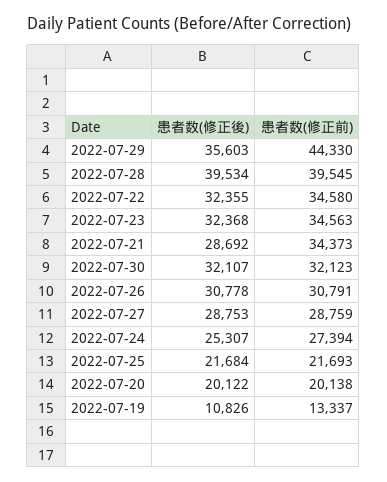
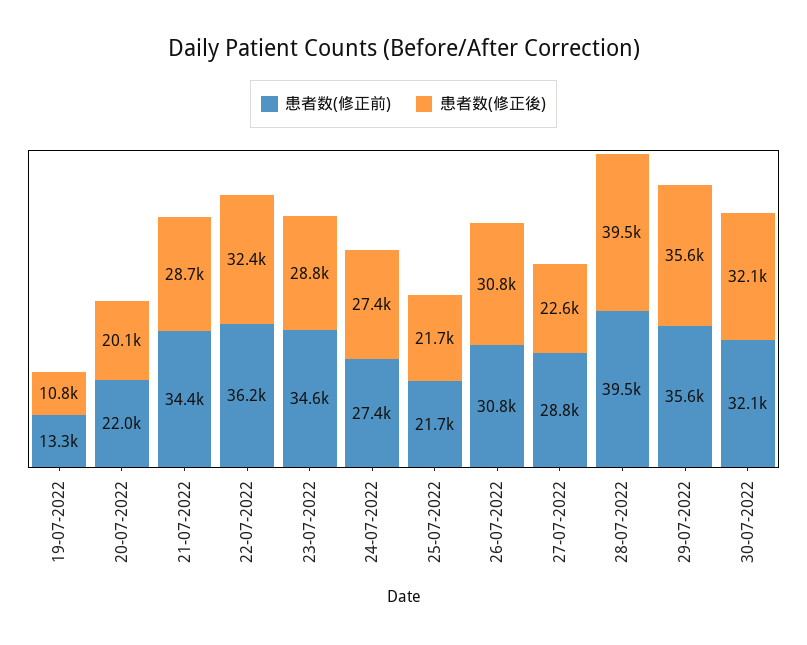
  {
    "患者数(修正後)": {
      "2022-07-29": 35603,
      "2022-07-28": 39534,
      "2022-07-22": 32355,
-     "2022-07-23": 32368,
+     "2022-07-23": 28800,
      "2022-07-21": 28692,
      "2022-07-30": 32107,
      "2022-07-26": 30778,
-     "2022-07-27": 28753,
+     "2022-07-27": 22600,
-     "2022-07-24": 25307,
+     "2022-07-24": 27400,
      "2022-07-25": 21684,
      "2022-07-20": 20122,
      "2022-07-19": 10826
    },
    "患者数(修正前)": {
-     "2022-07-29": 44330,
+     "2022-07-29": 35600,
      "2022-07-28": 39545,
-     "2022-07-22": 34580,
+     "2022-07-22": 36200,
      "2022-07-23": 34563,
      "2022-07-21": 34373,
      "2022-07-30": 32123,
      "2022-07-26": 30791,
      "2022-07-27": 28759,
      "2022-07-24": 27394,
      "2022-07-25": 21693,
-     "2022-07-20": 20138,
+     "2022-07-20": 22000,
      "2022-07-19": 13337
    }
  }

